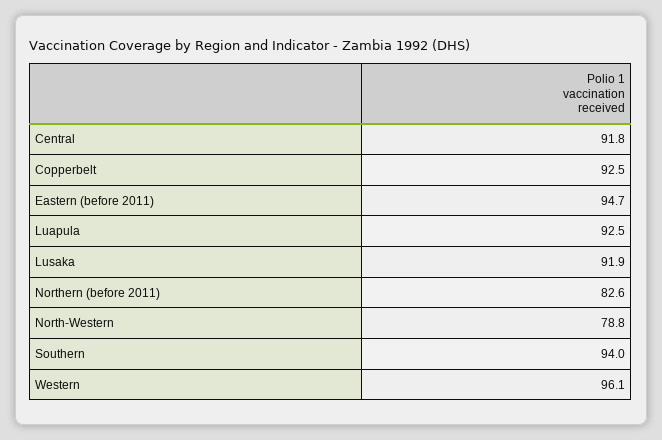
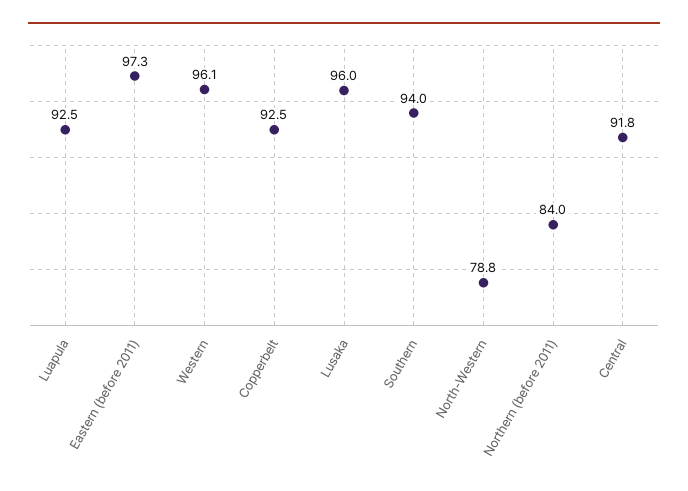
  {
    "Central": 91.8,
    "Copperbelt": 92.5,
-   "Eastern (before 2011)": 94.7,
+   "Eastern (before 2011)": 97.3,
    "Luapula": 92.5,
-   "Lusaka": 91.9,
+   "Lusaka": 96,
-   "Northern (before 2011)": 82.6,
+   "Northern (before 2011)": 84,
    "North-Western": 78.8,
    "Southern": 94,
    "Western": 96.1
  }

